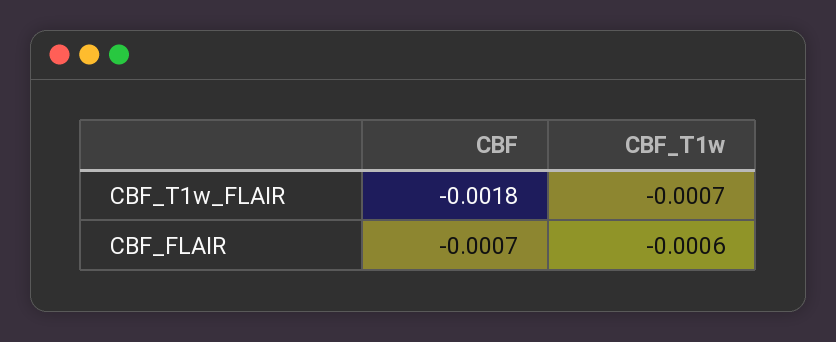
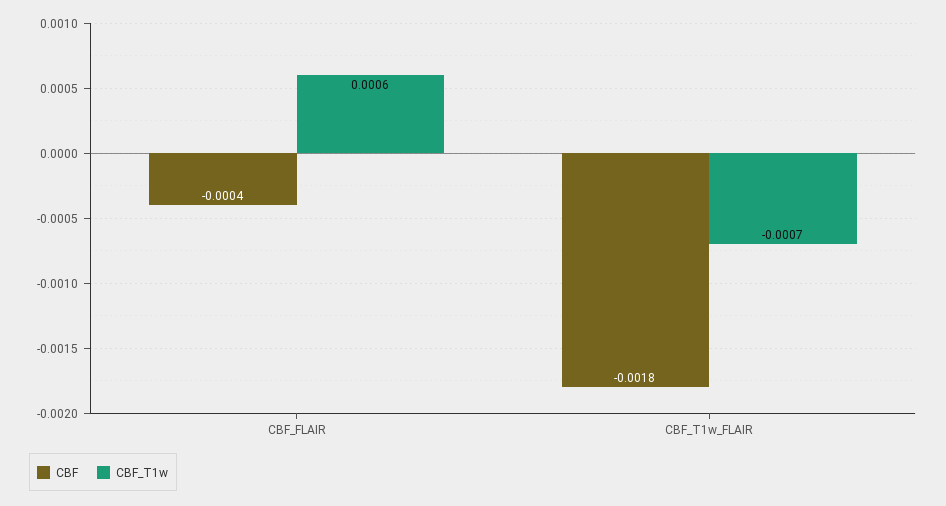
  {
    "CBF": {
      "CBF_T1w_FLAIR": -0.0018,
-     "CBF_FLAIR": -0.0007
+     "CBF_FLAIR": -0.0004
    },
    "CBF_T1w": {
      "CBF_T1w_FLAIR": -0.0007,
-     "CBF_FLAIR": -0.0006
+     "CBF_FLAIR": 0.0006
    }
  }

